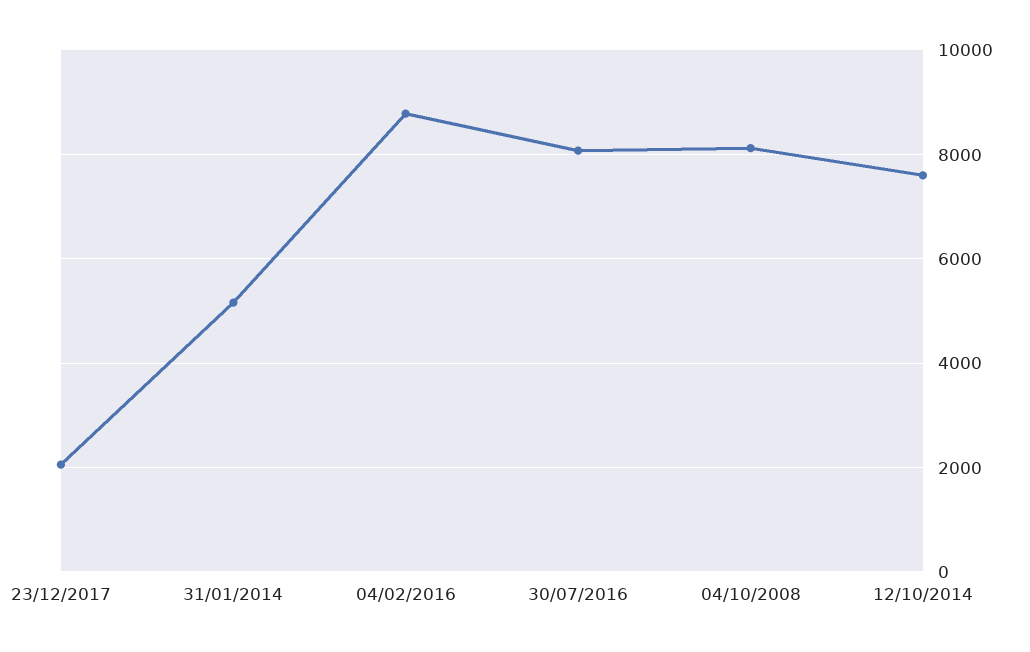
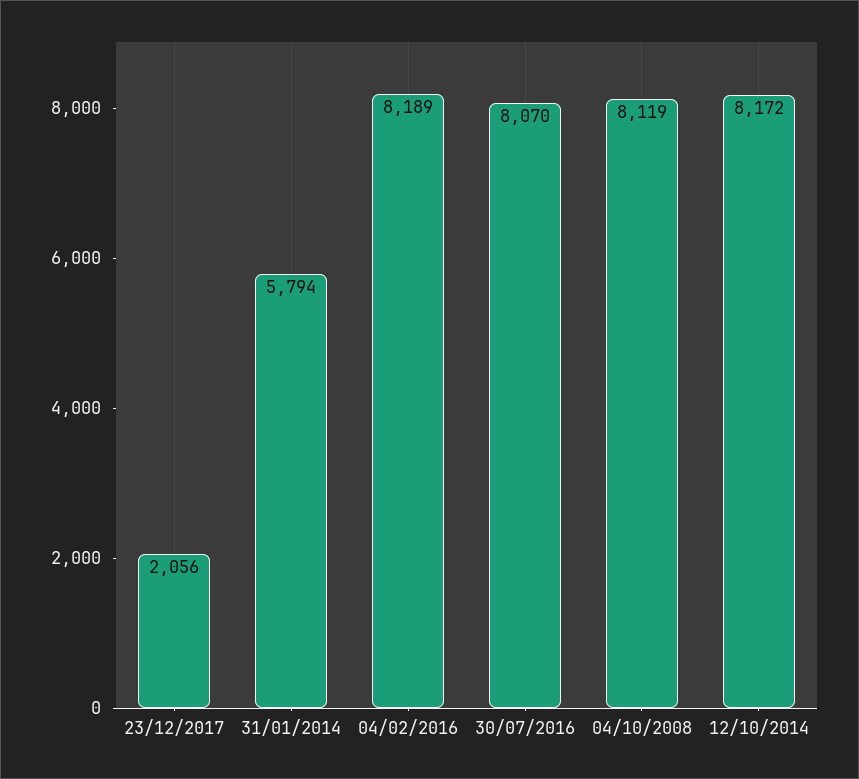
  {
    "23/12/2017": 2056,
-   "31/01/2014": 5200,
+   "31/01/2014": 5794,
-   "04/02/2016": 8800,
+   "04/02/2016": 8189,
    "30/07/2016": 8070,
    "04/10/2008": 8119,
-   "12/10/2014": 7600
+   "12/10/2014": 8172
  }

